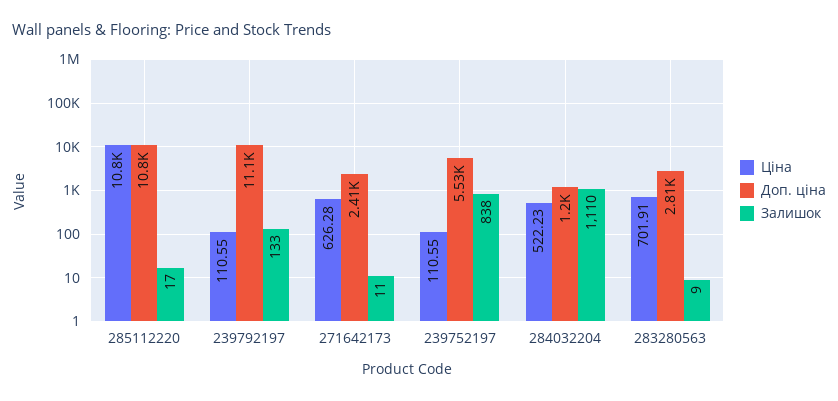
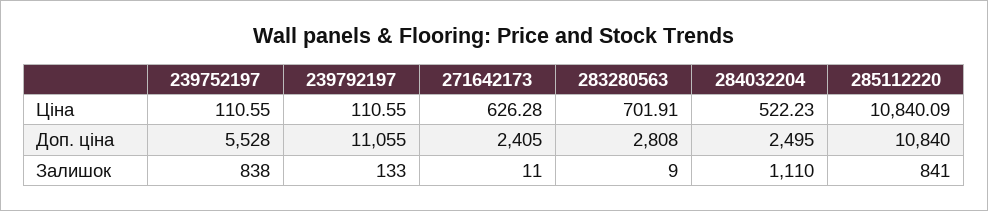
  {
    "Ціна": {
      "285112220": 10840.09,
      "239792197": 110.55,
      "271642173": 626.28,
      "239752197": 110.55,
      "284032204": 522.23,
      "283280563": 701.91
    },
    "Доп. ціна": {
      "285112220": 10840,
      "239792197": 11055,
      "271642173": 2405,
      "239752197": 5528,
-     "284032204": 1200,
+     "284032204": 2495,
      "283280563": 2808
    },
    "Залишок": {
-     "285112220": 17,
+     "285112220": 841,
      "239792197": 133,
      "271642173": 11,
      "239752197": 838,
      "284032204": 1110,
      "283280563": 9
    }
  }

